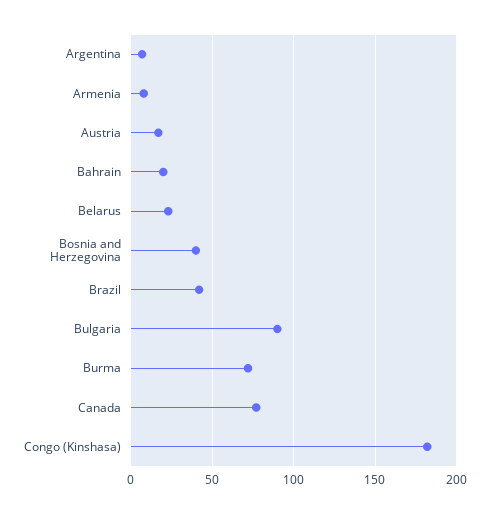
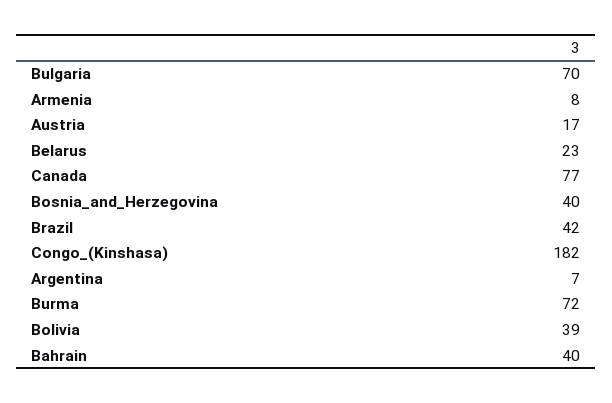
  {
    "Argentina": 7,
    "Armenia": 8,
    "Austria": 17,
-   "Bahrain": 20,
+   "Bahrain": 40,
    "Belarus": 23,
    "Bosnia and Herzegovina": 40,
    "Brazil": 42,
-   "Bulgaria": 90,
+   "Bulgaria": 70,
    "Burma": 72,
    "Canada": 77,
-   "Congo (Kinshasa)": 182
+   "Congo (Kinshasa)": 182,
+   "Bolivia": 39
  }

